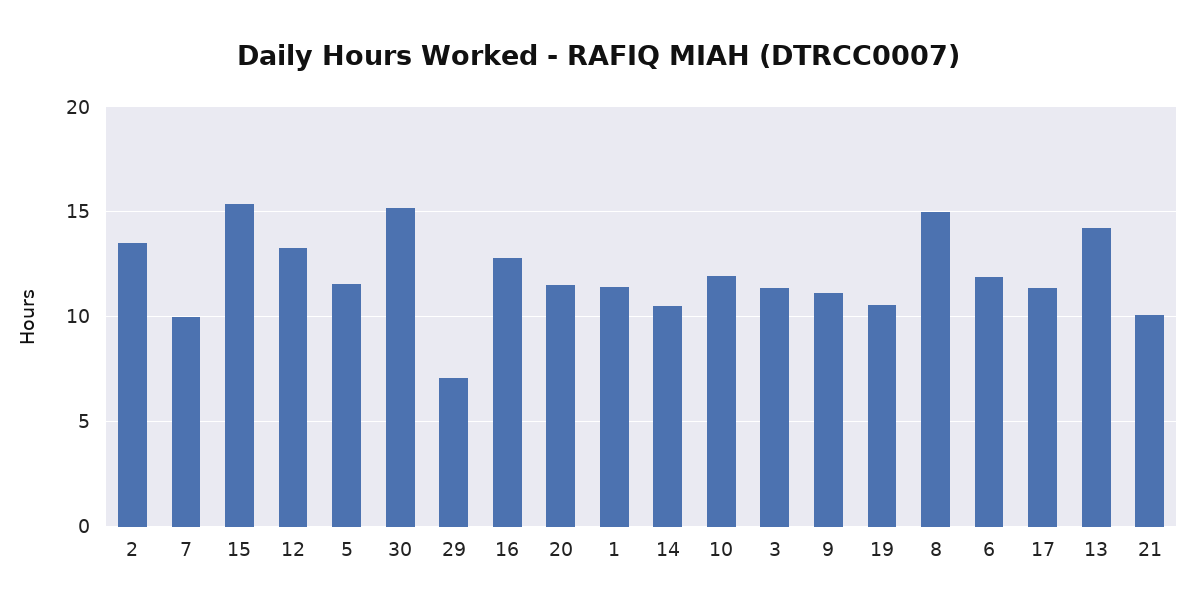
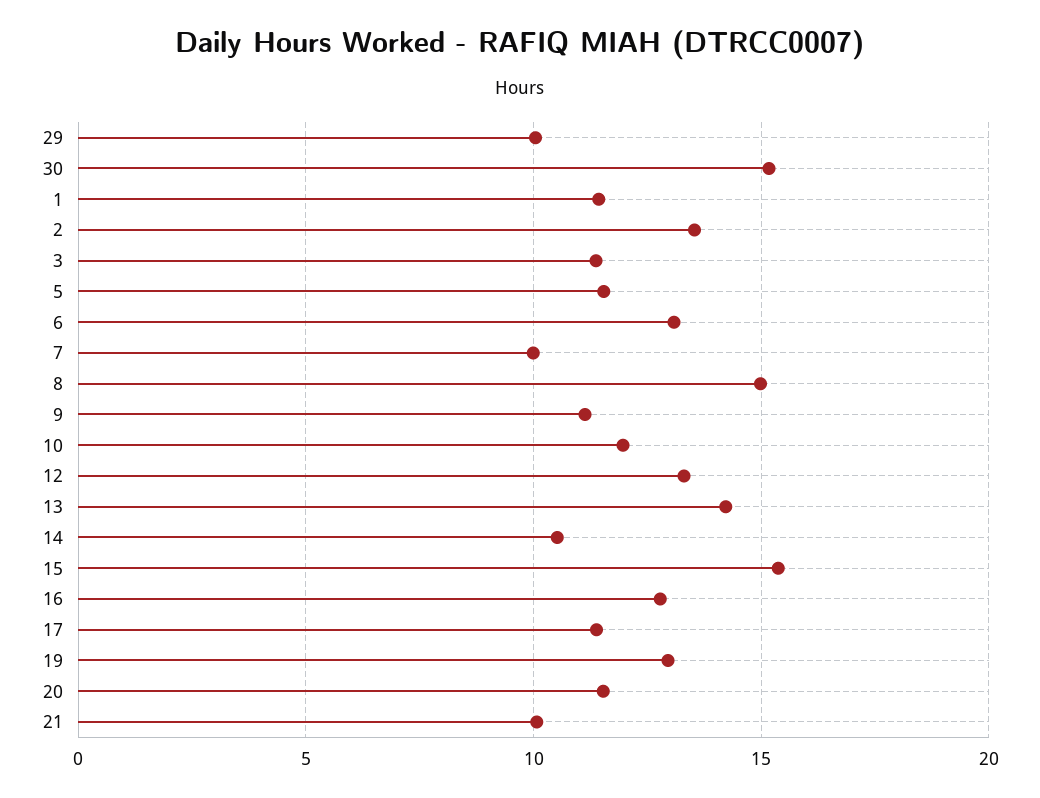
  {
    "2": 13.5,
    "7": 10,
    "15": 15.5,
    "12": 13.5,
    "5": 11.5,
    "30": 15,
-   "29": 7,
+   "29": 10,
    "16": 13,
    "20": 11.5,
    "1": 11.5,
    "14": 10.5,
    "10": 12,
    "3": 11.5,
    "9": 11,
-   "19": 10.5,
+   "19": 13,
    "8": 15,
-   "6": 12,
+   "6": 13,
    "17": 11.5,
    "13": 14,
    "21": 10
  }

